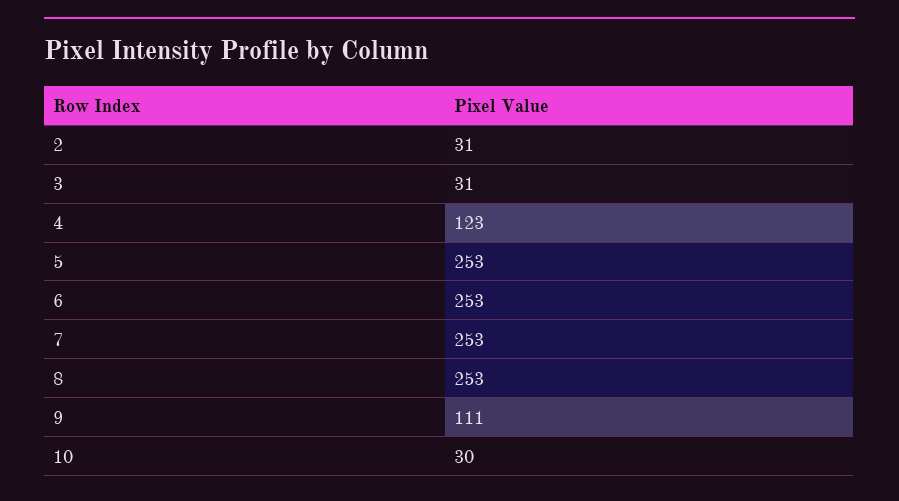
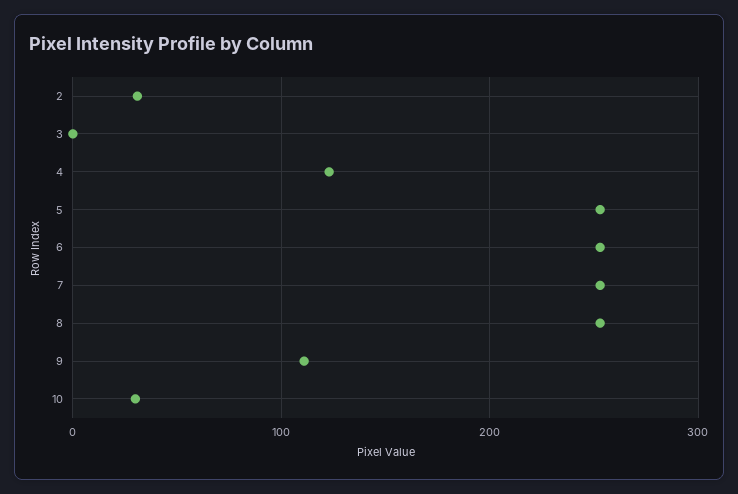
  {
    "2": 31,
-   "3": 31,
+   "3": 0,
    "4": 123,
    "5": 253,
    "6": 253,
    "7": 253,
    "8": 253,
    "9": 111,
    "10": 30
  }

